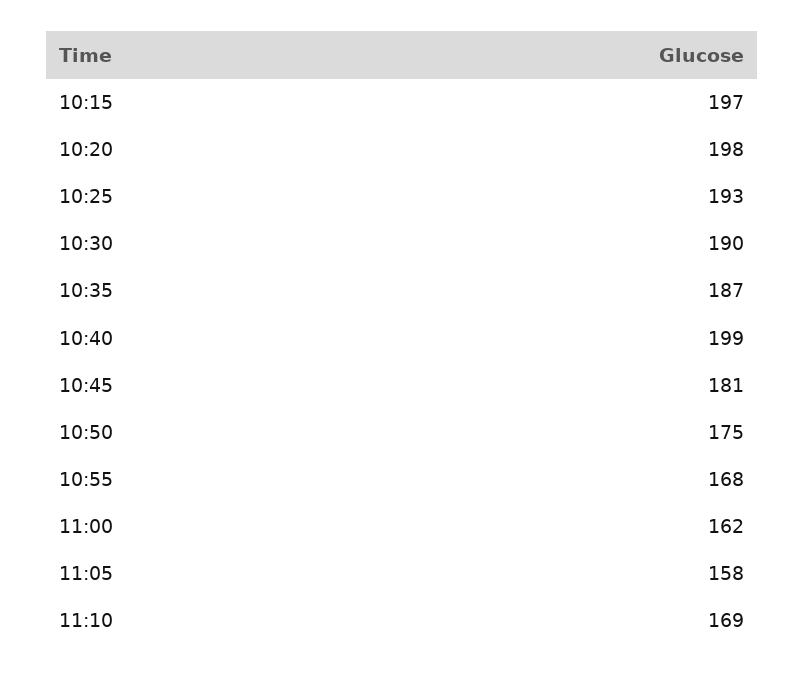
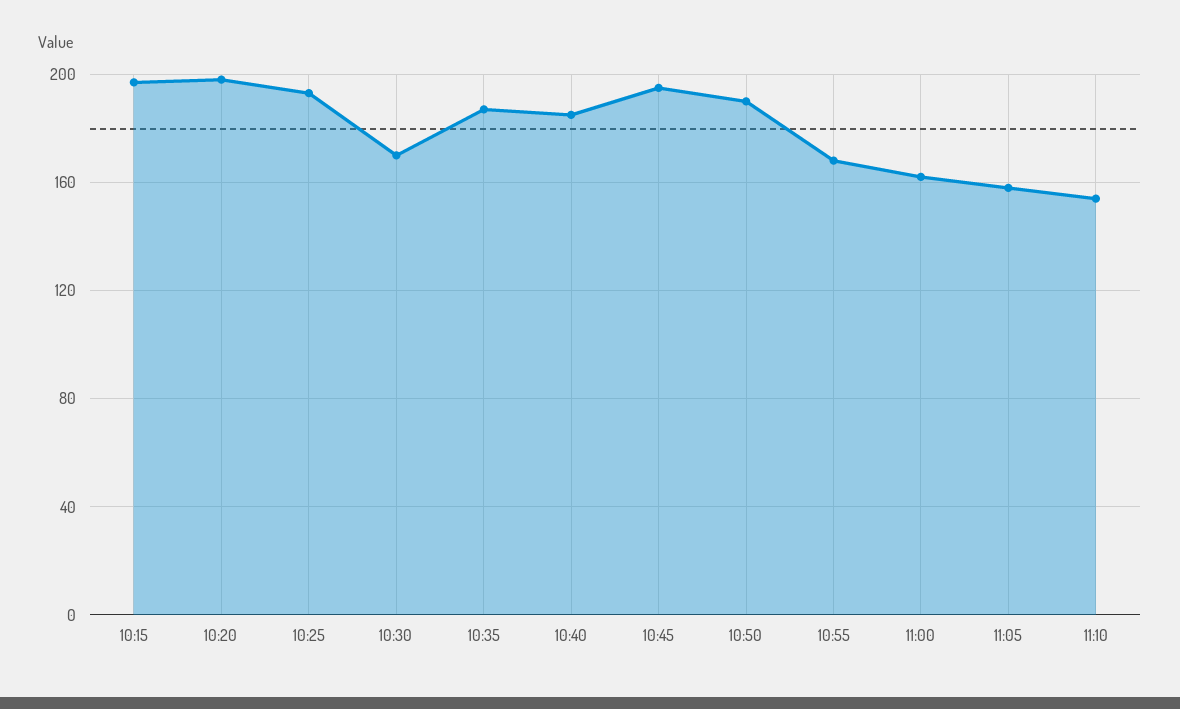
  {
    "10:15": 197,
    "10:20": 198,
    "10:25": 193,
-   "10:30": 190,
+   "10:30": 170,
    "10:35": 187,
-   "10:40": 199,
+   "10:40": 185,
-   "10:45": 181,
+   "10:45": 195,
-   "10:50": 175,
+   "10:50": 190,
    "10:55": 168,
    "11:00": 162,
    "11:05": 158,
-   "11:10": 169
+   "11:10": 155
  }

